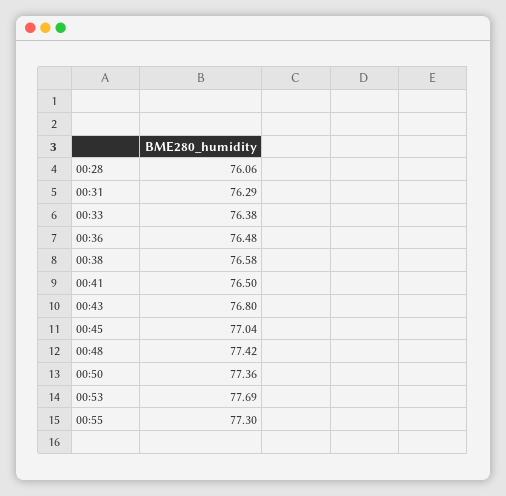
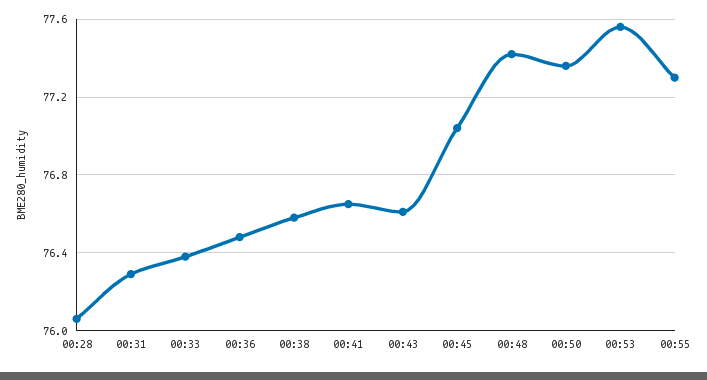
  {
    "00:28": 76.06,
    "00:31": 76.29,
    "00:33": 76.38,
    "00:36": 76.48,
    "00:38": 76.58,
-   "00:41": 76.5,
+   "00:41": 76.65,
-   "00:43": 76.8,
+   "00:43": 76.6,
    "00:45": 77.04,
    "00:48": 77.42,
    "00:50": 77.36,
-   "00:53": 77.69,
+   "00:53": 77.55,
    "00:55": 77.3
  }

